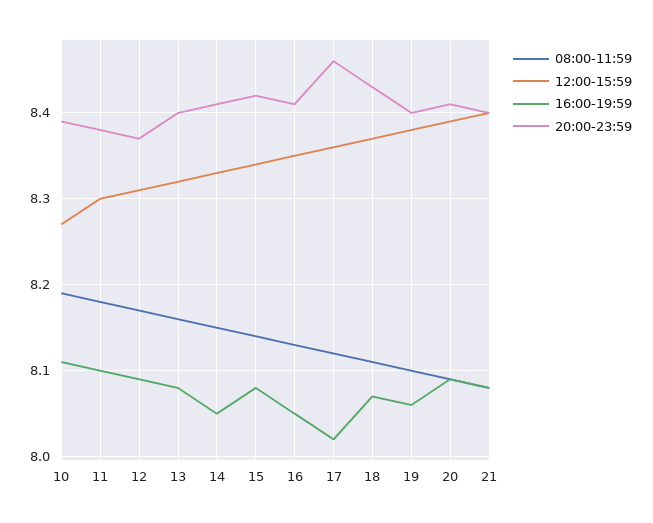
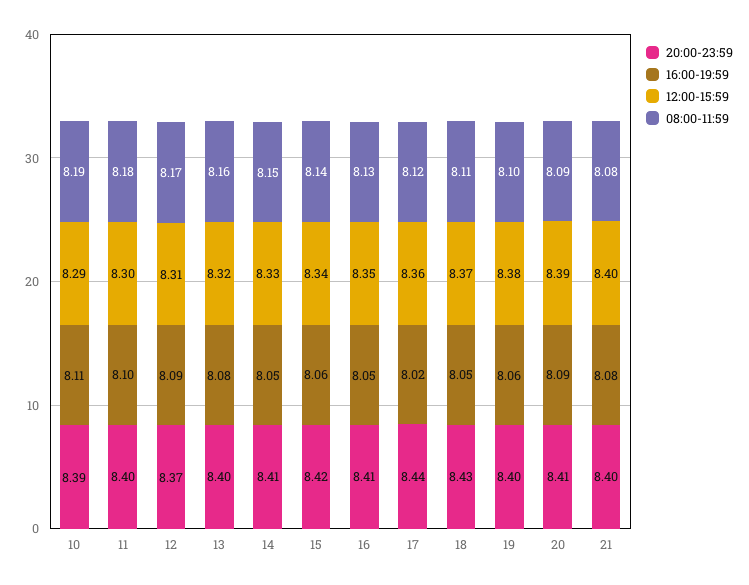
  {
    "08:00-11:59": {
      "10": 8.19,
      "11": 8.18,
      "12": 8.17,
      "13": 8.16,
      "14": 8.15,
      "15": 8.14,
      "16": 8.13,
      "17": 8.12,
      "18": 8.11,
      "19": 8.1,
      "20": 8.09,
      "21": 8.08
    },
    "12:00-15:59": {
-     "10": 8.27,
+     "10": 8.29,
      "11": 8.3,
      "12": 8.31,
      "13": 8.32,
      "14": 8.33,
      "15": 8.34,
      "16": 8.35,
      "17": 8.36,
      "18": 8.37,
      "19": 8.38,
      "20": 8.39,
      "21": 8.4
    },
    "16:00-19:59": {
      "10": 8.11,
      "11": 8.1,
      "12": 8.09,
      "13": 8.08,
      "14": 8.05,
-     "15": 8.08,
+     "15": 8.06,
      "16": 8.05,
      "17": 8.02,
-     "18": 8.07,
+     "18": 8.05,
      "19": 8.06,
      "20": 8.09,
      "21": 8.08
    },
    "20:00-23:59": {
      "10": 8.39,
-     "11": 8.38,
+     "11": 8.4,
      "12": 8.37,
      "13": 8.4,
      "14": 8.41,
      "15": 8.42,
      "16": 8.41,
-     "17": 8.46,
+     "17": 8.44,
      "18": 8.43,
      "19": 8.4,
      "20": 8.41,
      "21": 8.4
    }
  }

